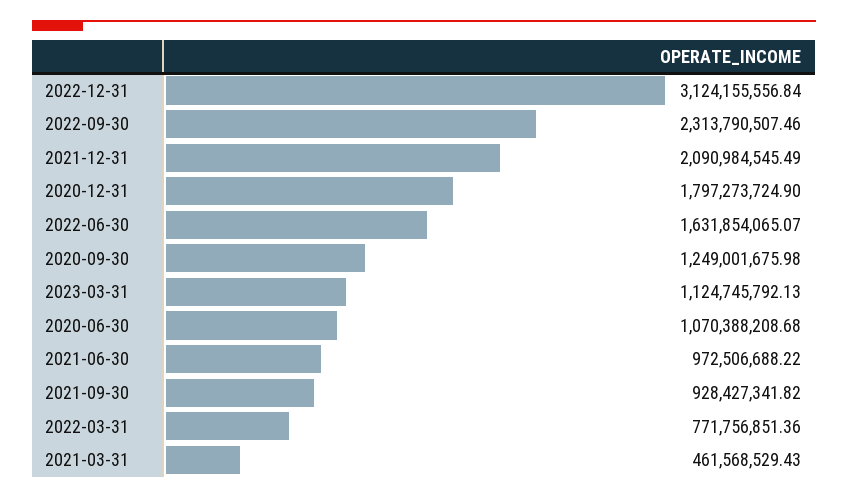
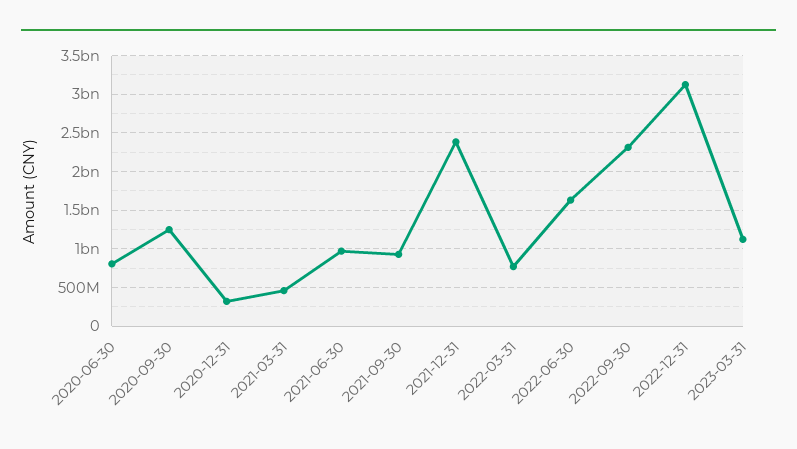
  {
    "2022-12-31": 3124155556.84,
    "2022-09-30": 2313790507.46,
-   "2021-12-31": 2090984545.49,
+   "2021-12-31": 2400000000,
-   "2020-12-31": 1797273724.9,
+   "2020-12-31": 300000000,
    "2022-06-30": 1631854065.07,
    "2020-09-30": 1249001675.98,
    "2023-03-31": 1124745792.13,
-   "2020-06-30": 1070388208.68,
+   "2020-06-30": 800000000,
    "2021-06-30": 972506688.22,
    "2021-09-30": 928427341.82,
    "2022-03-31": 771756851.36,
    "2021-03-31": 461568529.43
  }

